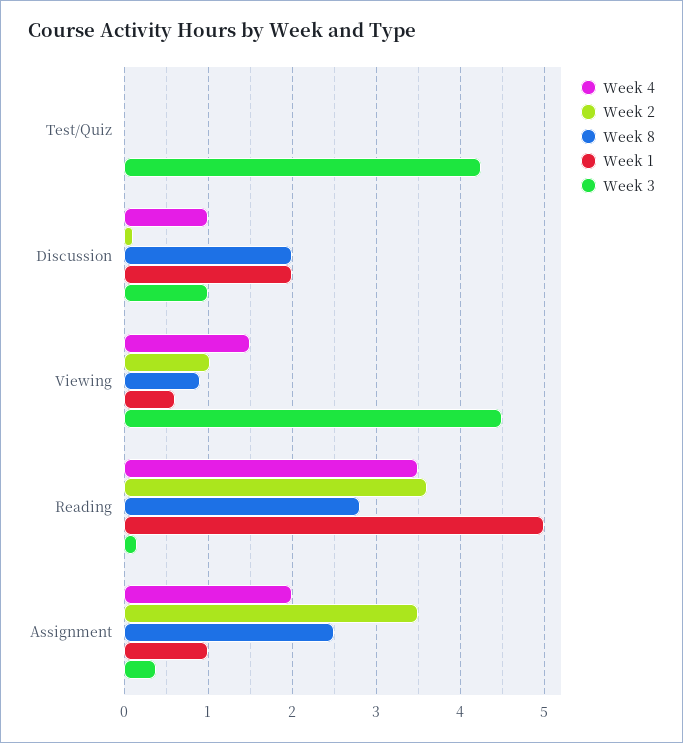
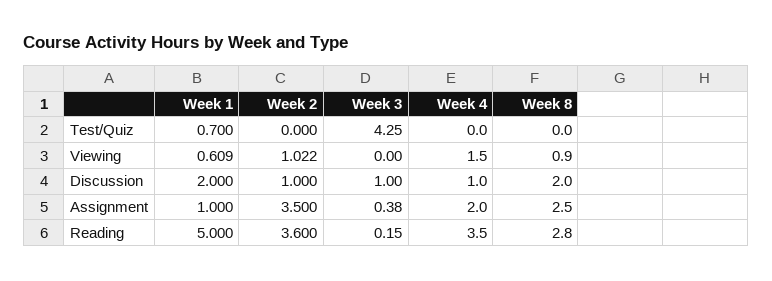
  {
    "Week 4": {
      "Test/Quiz": 0,
      "Discussion": 1,
      "Viewing": 1.5,
      "Reading": 3.5,
      "Assignment": 2
    },
    "Week 2": {
      "Test/Quiz": 0,
-     "Discussion": 0.1,
+     "Discussion": 1,
      "Viewing": 1.022,
      "Reading": 3.6,
      "Assignment": 3.5
    },
    "Week 8": {
      "Test/Quiz": 0,
      "Discussion": 2,
      "Viewing": 0.9,
      "Reading": 2.8,
      "Assignment": 2.5
    },
    "Week 1": {
-     "Test/Quiz": 0,
+     "Test/Quiz": 0.7,
      "Discussion": 2,
      "Viewing": 0.609,
      "Reading": 5,
      "Assignment": 1
    },
    "Week 3": {
      "Test/Quiz": 4.25,
      "Discussion": 1,
-     "Viewing": 4.5,
+     "Viewing": 0,
      "Reading": 0.15,
      "Assignment": 0.38
    }
  }

